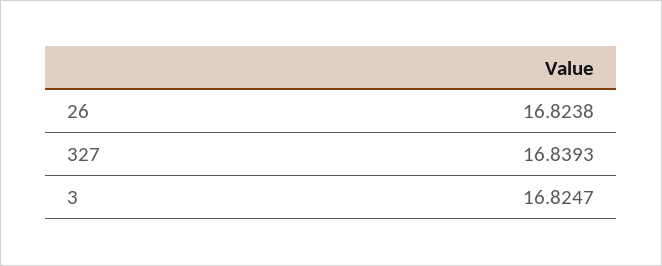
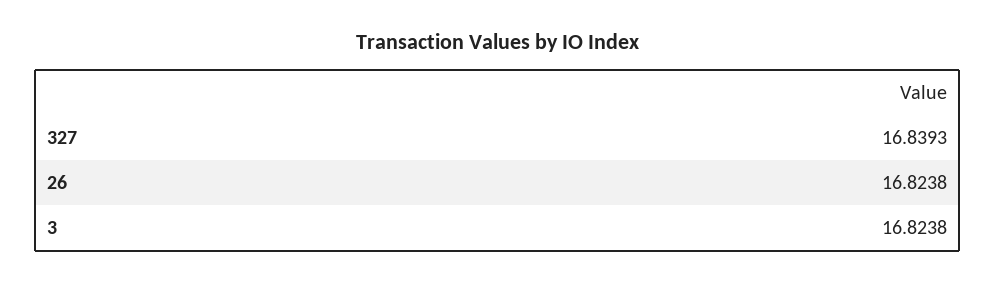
  {
    "26": 16.8238,
    "327": 16.8393,
-   "3": 16.8247
+   "3": 16.8238
  }

